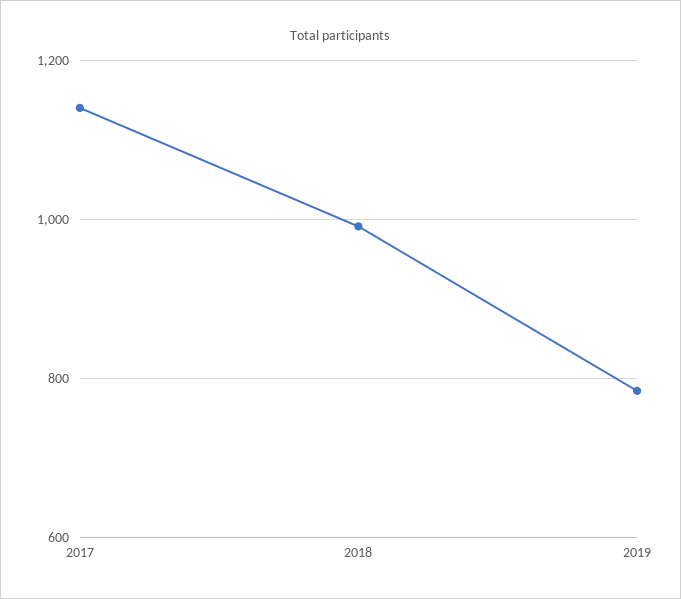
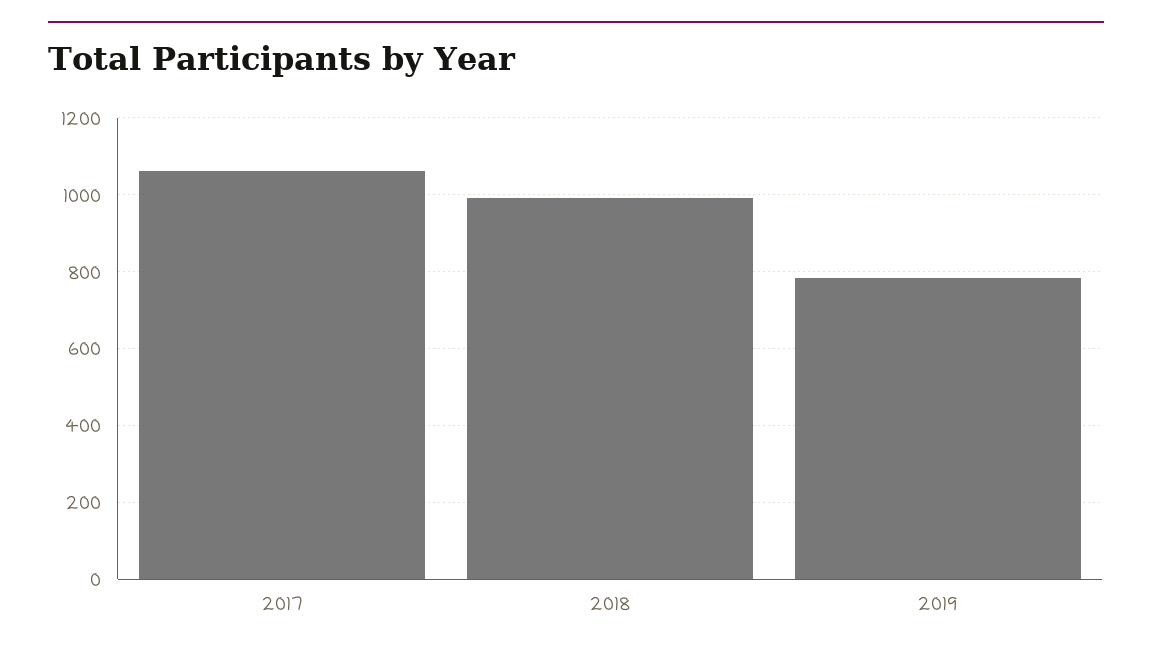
  {
-   "2017": 1140,
+   "2017": 1060,
    "2018": 1000,
    "2019": 780
  }

